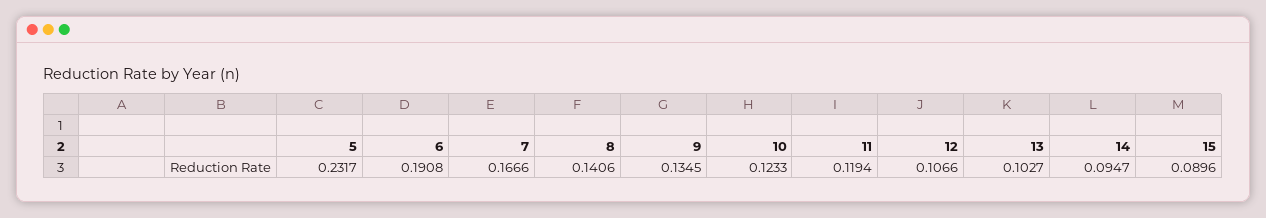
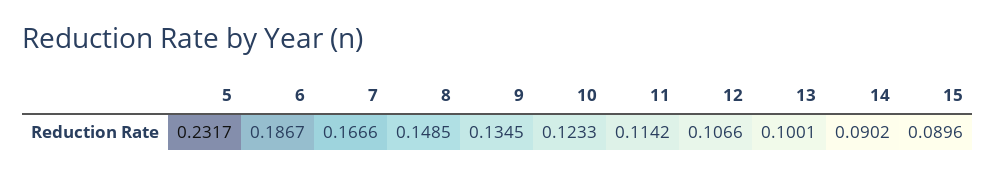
  {
    "5": 0.2317,
-   "6": 0.1908,
+   "6": 0.1867,
    "7": 0.1666,
-   "8": 0.1406,
+   "8": 0.1485,
    "9": 0.1345,
    "10": 0.1233,
-   "11": 0.1194,
+   "11": 0.1142,
    "12": 0.1066,
-   "13": 0.1027,
+   "13": 0.1001,
-   "14": 0.0947,
+   "14": 0.0902,
    "15": 0.0896
  }

